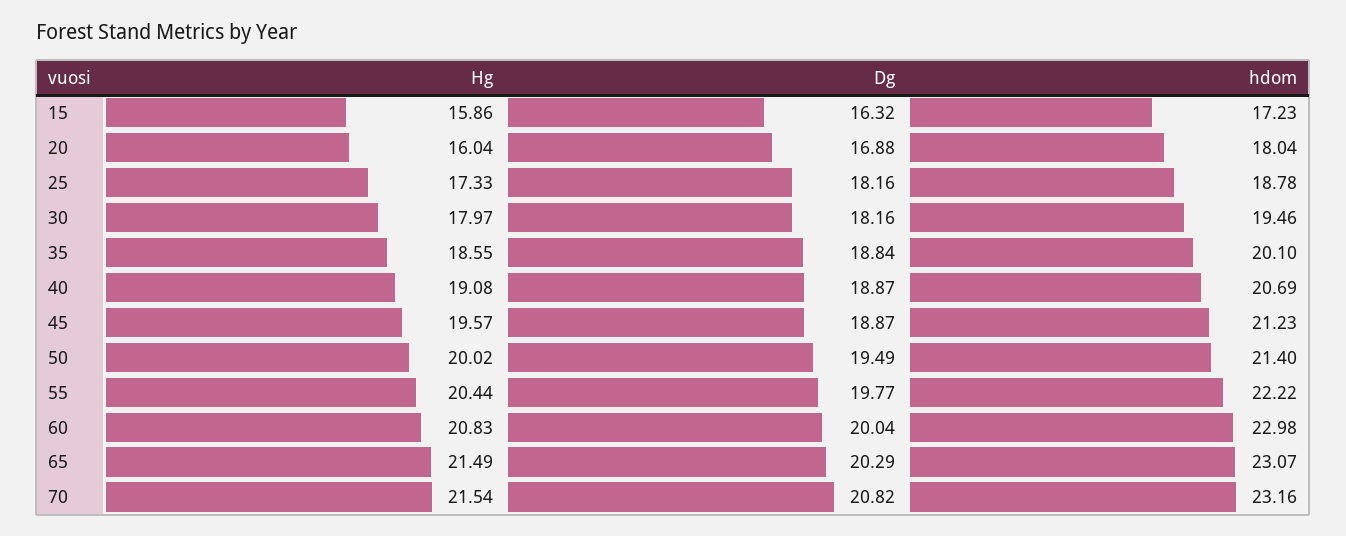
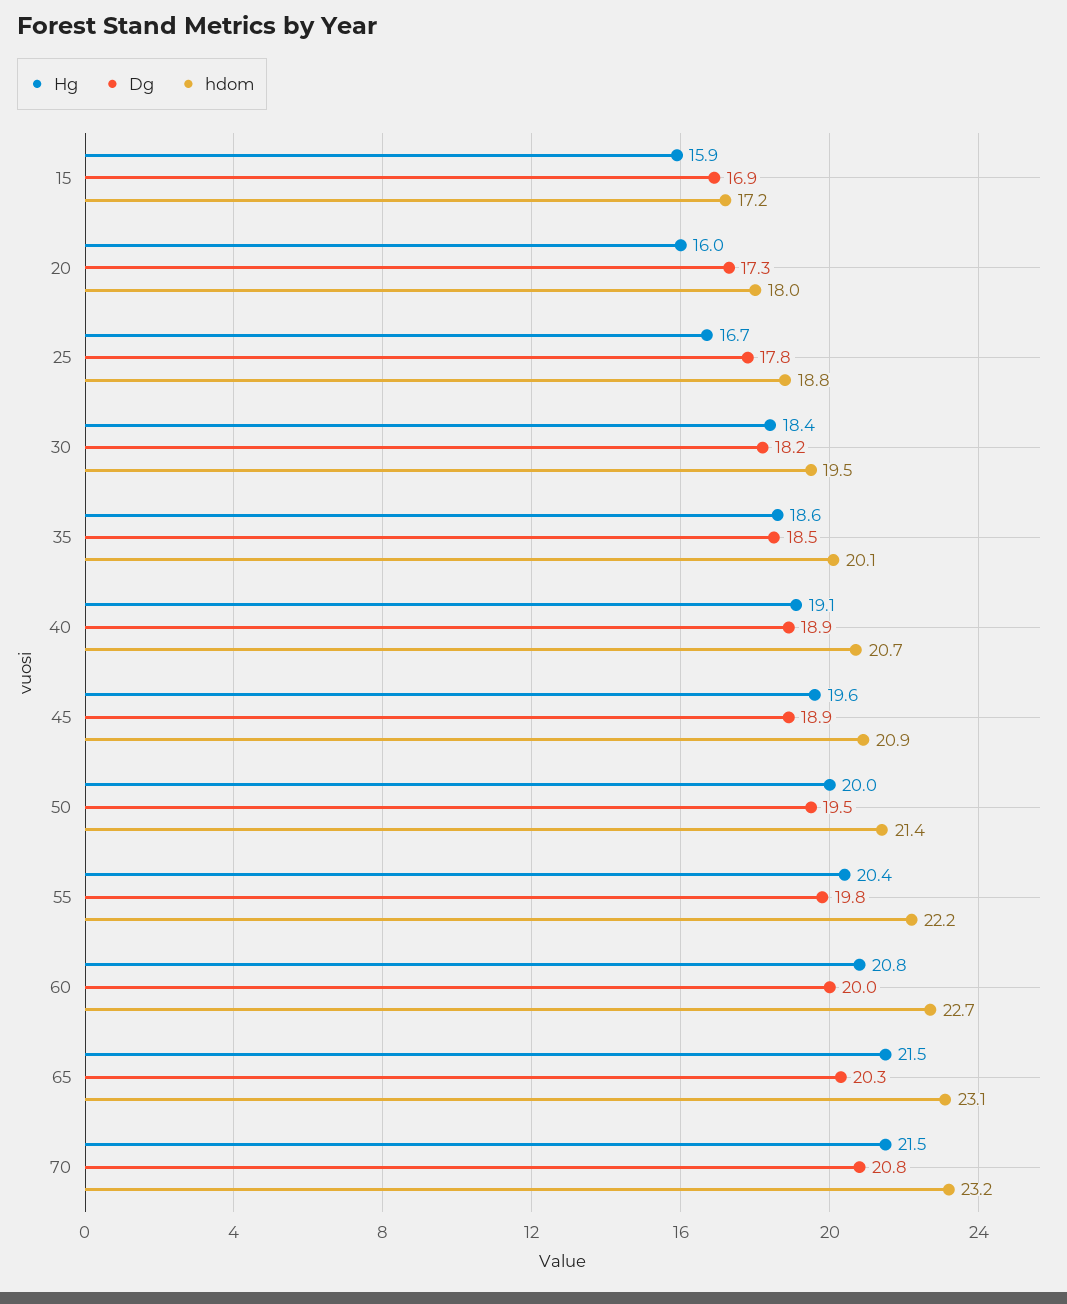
  {
    "Hg": {
      "15": 15.86,
      "20": 16.04,
-     "25": 17.33,
+     "25": 16.7,
-     "30": 17.97,
+     "30": 18.4,
      "35": 18.55,
      "40": 19.08,
      "45": 19.57,
      "50": 20.02,
      "55": 20.44,
      "60": 20.83,
      "65": 21.49,
      "70": 21.54
    },
    "Dg": {
-     "15": 16.32,
+     "15": 16.9,
-     "20": 16.88,
+     "20": 17.3,
-     "25": 18.16,
+     "25": 17.8,
      "30": 18.16,
-     "35": 18.84,
+     "35": 18.5,
      "40": 18.87,
      "45": 18.87,
      "50": 19.49,
      "55": 19.77,
      "60": 20.04,
      "65": 20.29,
      "70": 20.82
    },
    "hdom": {
      "15": 17.23,
      "20": 18.04,
      "25": 18.78,
      "30": 19.46,
      "35": 20.1,
      "40": 20.69,
-     "45": 21.23,
+     "45": 20.9,
      "50": 21.4,
      "55": 22.22,
-     "60": 22.98,
+     "60": 22.7,
      "65": 23.07,
      "70": 23.16
    }
  }

